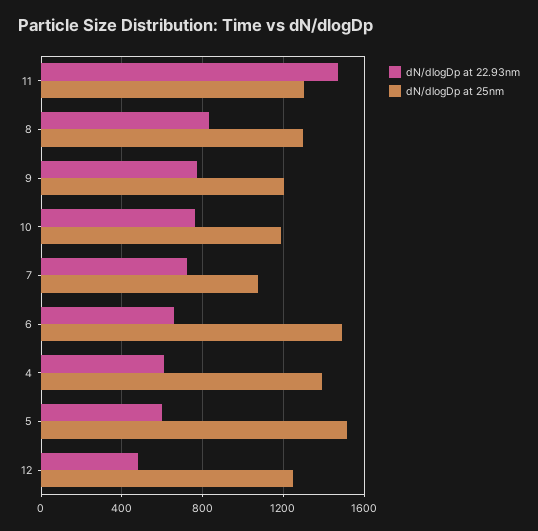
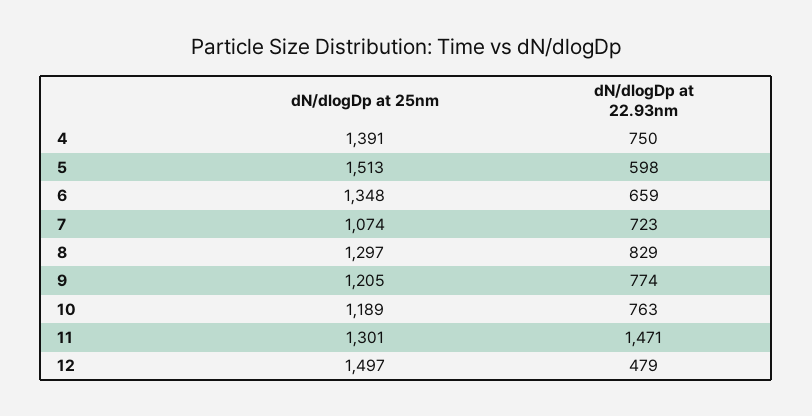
  {
    "dN/dlogDp at 22.93nm": {
      "11": 1471,
      "8": 829,
      "9": 774,
      "10": 763,
      "7": 723,
      "6": 659,
-     "4": 600,
+     "4": 750,
      "5": 598,
      "12": 479
    },
    "dN/dlogDp at 25nm": {
      "11": 1301,
      "8": 1297,
      "9": 1205,
      "10": 1189,
      "7": 1074,
-     "6": 1500,
+     "6": 1348,
      "4": 1391,
      "5": 1513,
-     "12": 1250
+     "12": 1497
    }
  }

